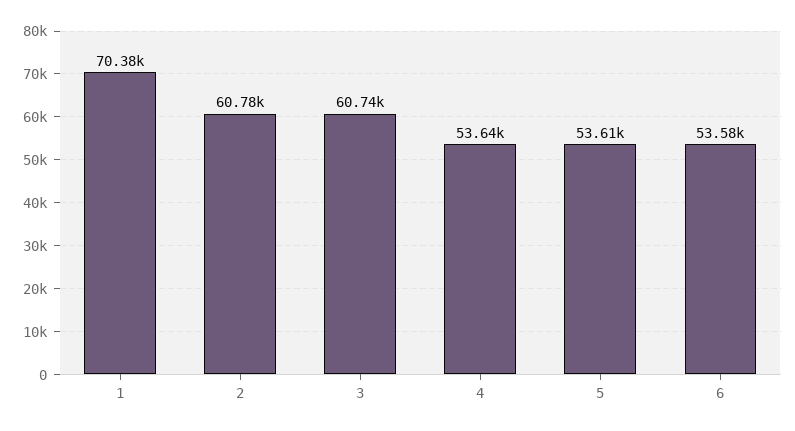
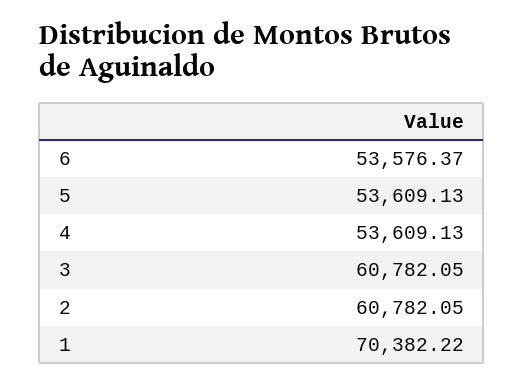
  {
    "1": 70382.22,
    "2": 60782.05,
-   "3": 60740,
+   "3": 60782.05,
-   "4": 53640,
+   "4": 53609.13,
    "5": 53609.13,
    "6": 53576.37
  }

